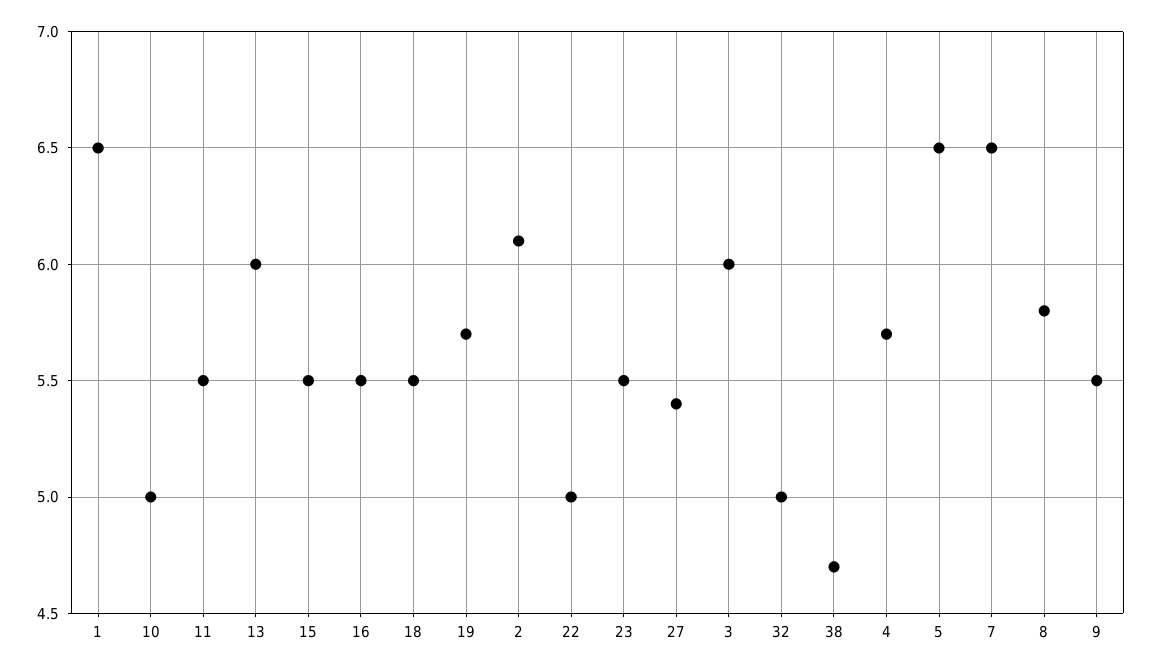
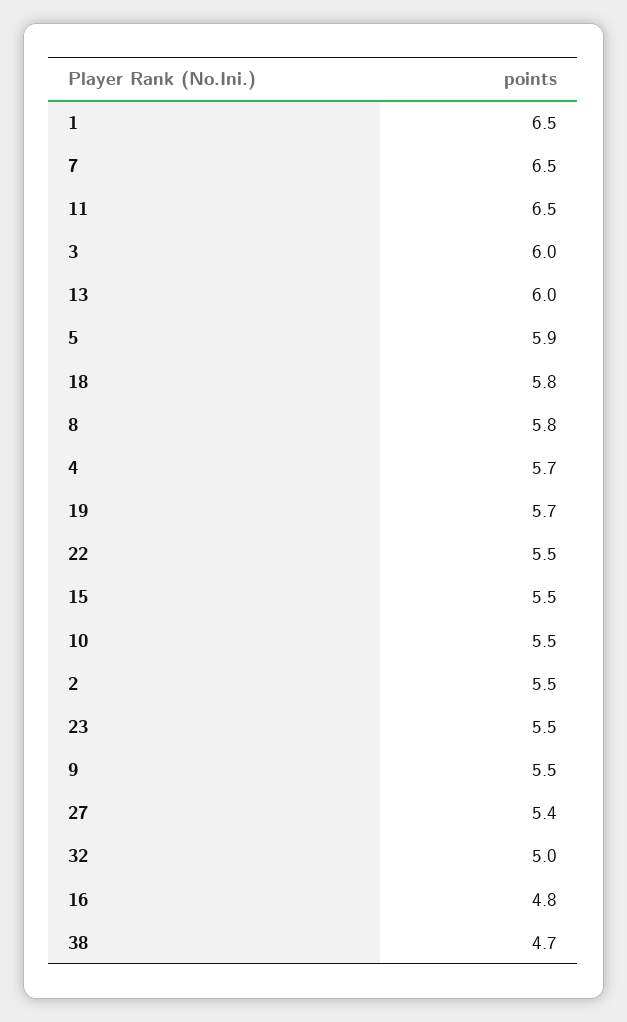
  {
    "1": 6.5,
-   "10": 5,
+   "10": 5.5,
-   "11": 5.5,
+   "11": 6.5,
    "13": 6,
    "15": 5.5,
-   "16": 5.5,
+   "16": 4.8,
-   "18": 5.5,
+   "18": 5.8,
    "19": 5.7,
-   "2": 6.1,
+   "2": 5.5,
-   "22": 5,
+   "22": 5.5,
    "23": 5.5,
    "27": 5.4,
    "3": 6,
    "32": 5,
    "38": 4.7,
    "4": 5.7,
-   "5": 6.5,
+   "5": 5.9,
    "7": 6.5,
    "8": 5.8,
    "9": 5.5
  }

